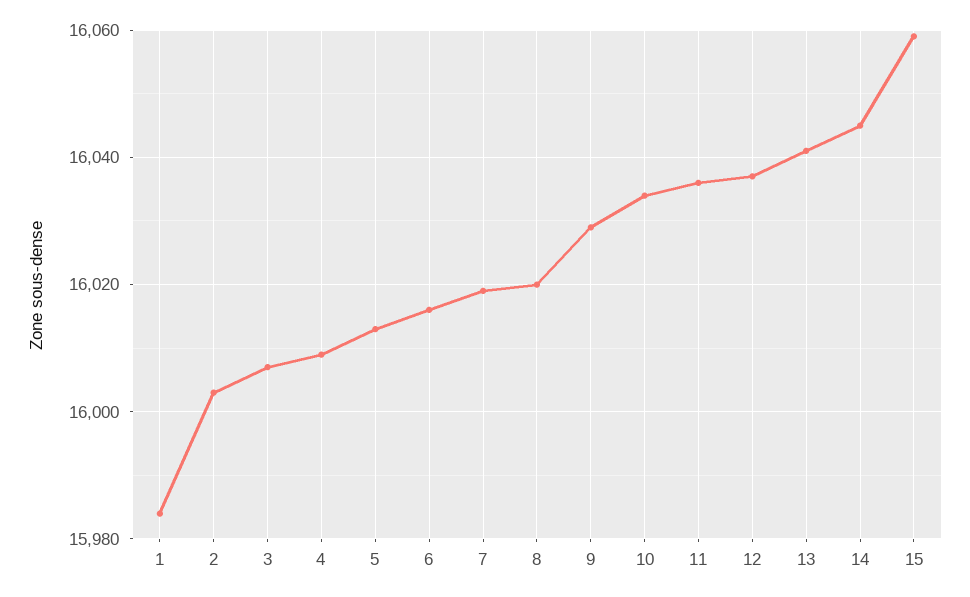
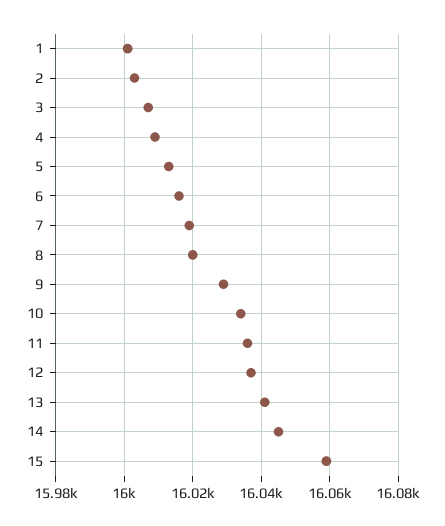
  {
-   "1": 15985,
+   "1": 16000,
    "2": 16005,
    "3": 16005,
    "4": 16010,
    "5": 16015,
    "6": 16015,
    "7": 16020,
    "8": 16020,
    "9": 16030,
    "10": 16035,
    "11": 16035,
    "12": 16035,
    "13": 16040,
    "14": 16045,
    "15": 16060
  }

